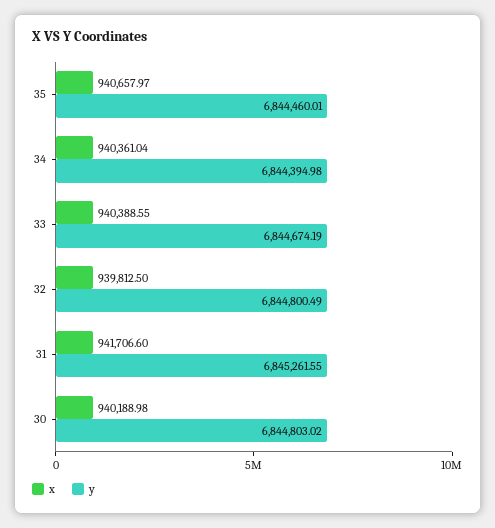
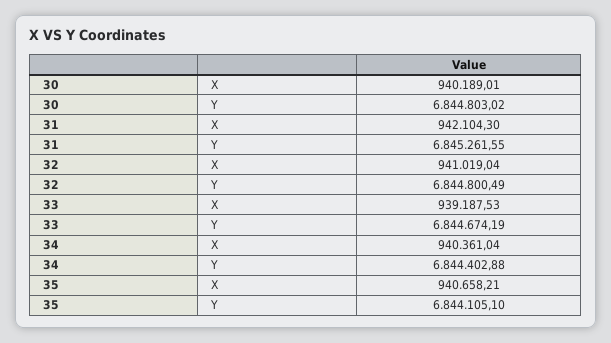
  {
    "x": {
-     "35": 940657.97,
+     "35": 940658.21,
      "34": 940361.04,
-     "33": 940388.55,
+     "33": 939187.53,
-     "32": 939812.5,
+     "32": 941019.04,
-     "31": 941706.6,
+     "31": 942104.3,
-     "30": 940188.98
+     "30": 940189.01
    },
    "y": {
-     "35": 6844460.01,
+     "35": 6844105.1,
-     "34": 6844394.98,
+     "34": 6844402.88,
      "33": 6844674.19,
      "32": 6844800.49,
      "31": 6845261.55,
      "30": 6844803.02
    }
  }

